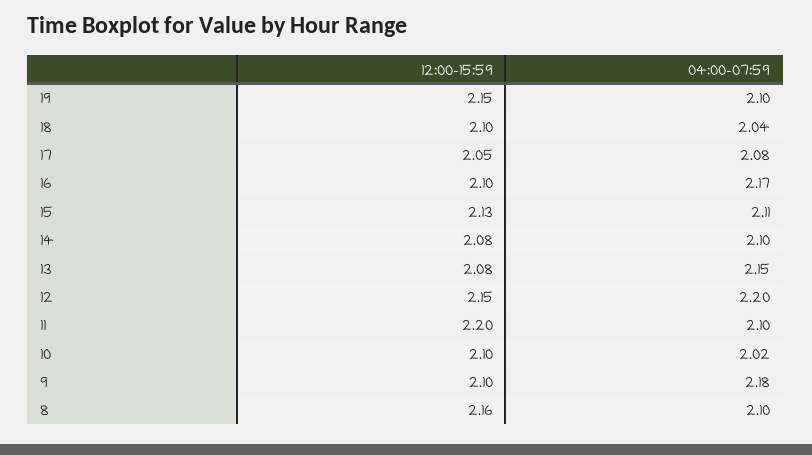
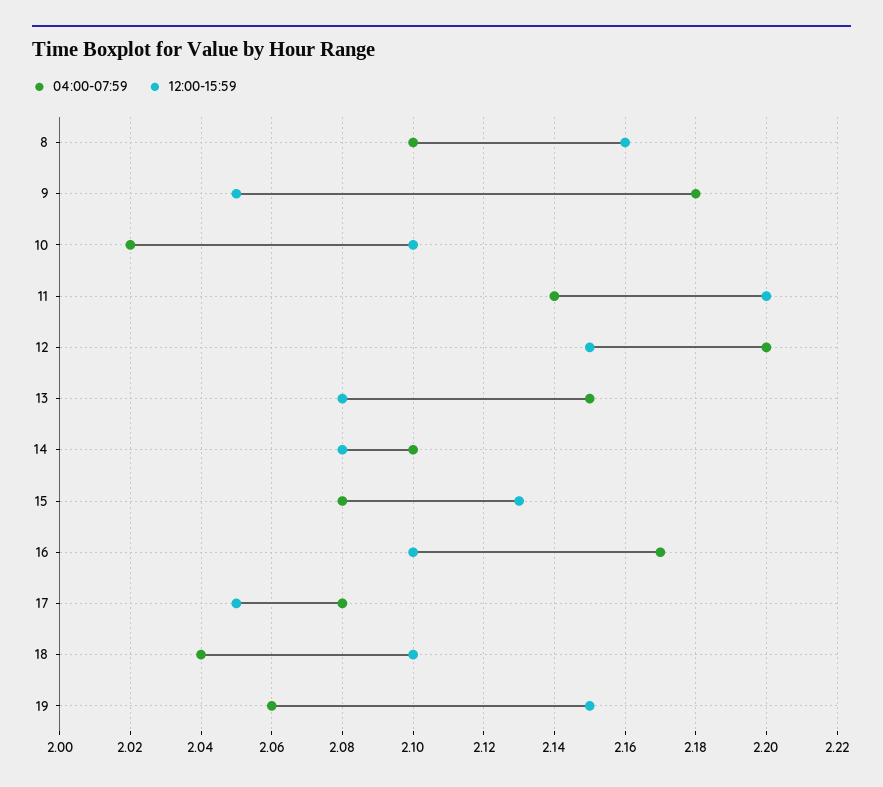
  {
    "12:00-15:59": {
      "19": 2.15,
      "18": 2.1,
      "17": 2.05,
      "16": 2.1,
      "15": 2.13,
      "14": 2.08,
      "13": 2.08,
      "12": 2.15,
      "11": 2.2,
      "10": 2.1,
-     "9": 2.1,
+     "9": 2.05,
      "8": 2.16
    },
    "04:00-07:59": {
-     "19": 2.1,
+     "19": 2.06,
      "18": 2.04,
      "17": 2.08,
      "16": 2.17,
-     "15": 2.11,
+     "15": 2.08,
      "14": 2.1,
      "13": 2.15,
      "12": 2.2,
-     "11": 2.1,
+     "11": 2.14,
      "10": 2.02,
      "9": 2.18,
      "8": 2.1
    }
  }

